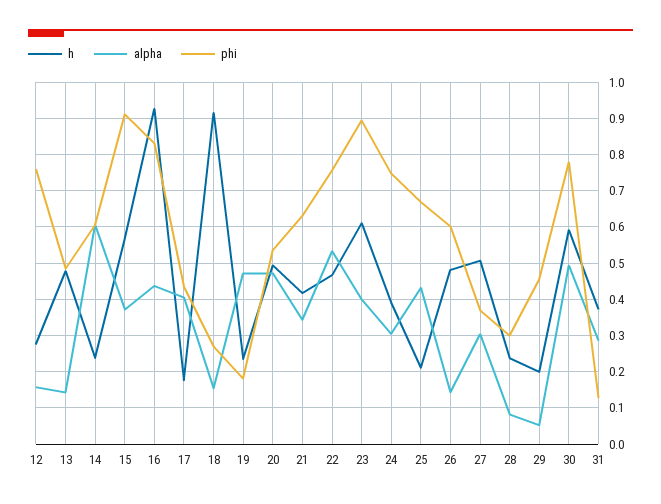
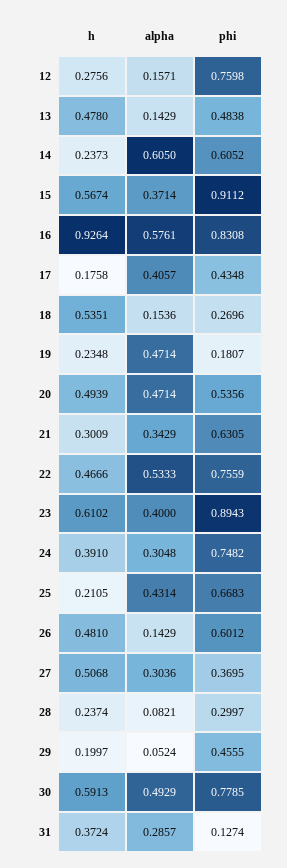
  {
    "h": {
      "12": 0.2756,
      "13": 0.478,
      "14": 0.2373,
      "15": 0.5674,
      "16": 0.9264,
      "17": 0.1758,
-     "18": 0.92,
+     "18": 0.5351,
      "19": 0.2348,
      "20": 0.4939,
-     "21": 0.42,
+     "21": 0.3009,
      "22": 0.4666,
      "23": 0.6102,
      "24": 0.391,
      "25": 0.2105,
      "26": 0.481,
      "27": 0.5068,
      "28": 0.2374,
      "29": 0.1997,
      "30": 0.5913,
      "31": 0.3724
    },
    "alpha": {
      "12": 0.1571,
      "13": 0.1429,
      "14": 0.605,
      "15": 0.3714,
-     "16": 0.44,
+     "16": 0.5761,
      "17": 0.4057,
      "18": 0.1536,
      "19": 0.4714,
      "20": 0.4714,
      "21": 0.3429,
      "22": 0.5333,
      "23": 0.4,
      "24": 0.3048,
      "25": 0.4314,
      "26": 0.1429,
      "27": 0.3036,
      "28": 0.0821,
      "29": 0.0524,
      "30": 0.4929,
      "31": 0.2857
    },
    "phi": {
      "12": 0.7598,
      "13": 0.4838,
      "14": 0.6052,
      "15": 0.9112,
      "16": 0.8308,
      "17": 0.4348,
      "18": 0.2696,
      "19": 0.1807,
      "20": 0.5356,
      "21": 0.6305,
      "22": 0.7559,
      "23": 0.8943,
      "24": 0.7482,
      "25": 0.6683,
      "26": 0.6012,
      "27": 0.3695,
      "28": 0.2997,
      "29": 0.4555,
      "30": 0.7785,
      "31": 0.1274
    }
  }

